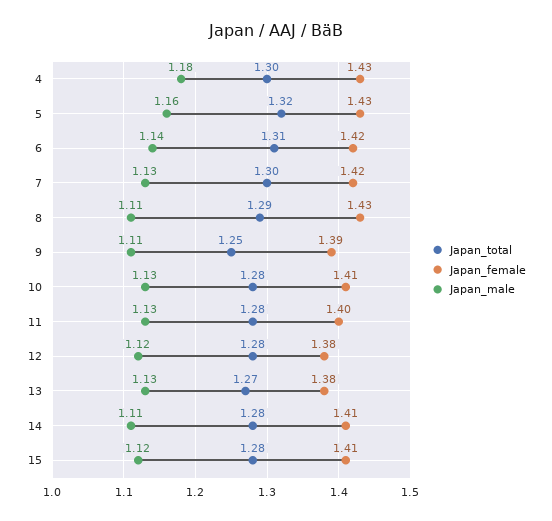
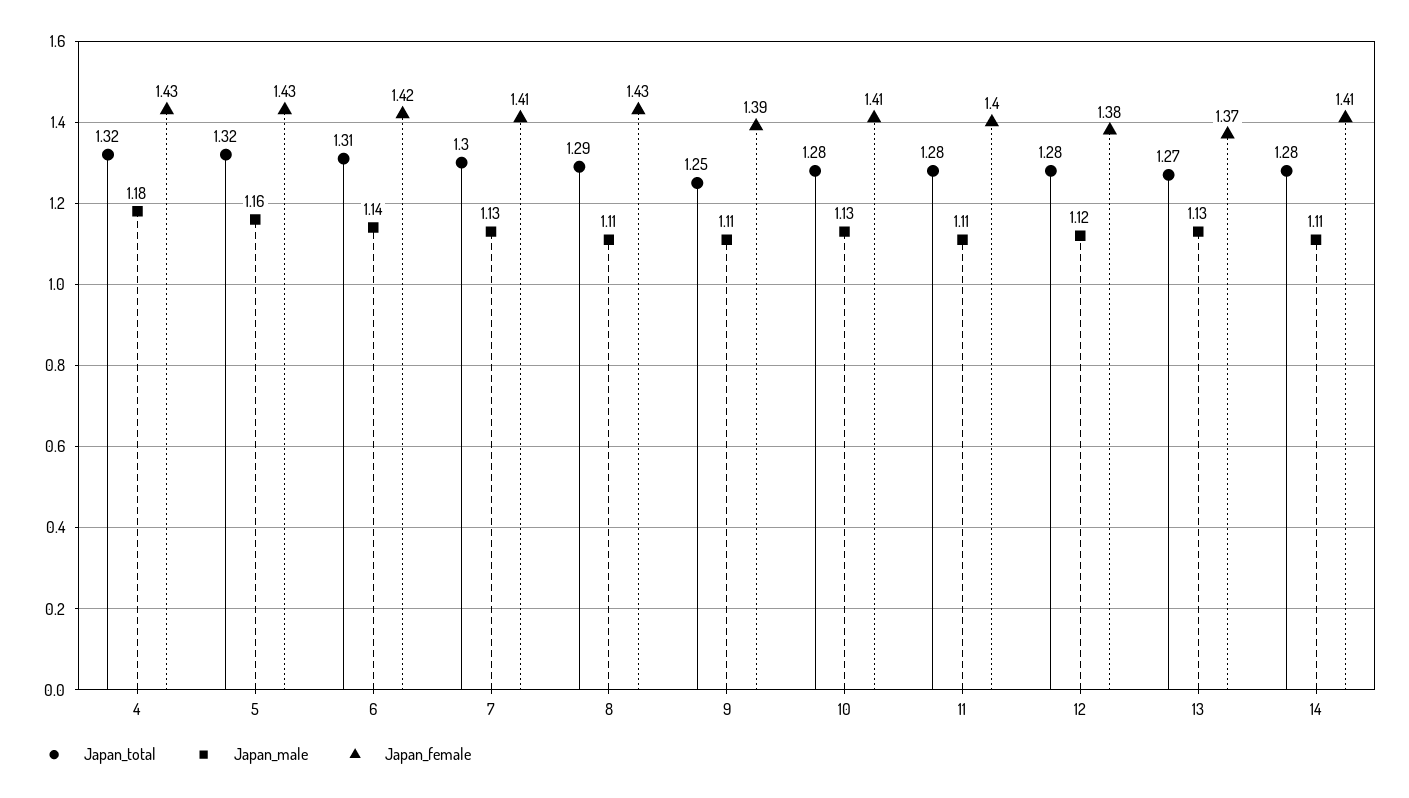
  {
    "Japan_total": {
-     "4": 1.3,
+     "4": 1.32,
      "5": 1.32,
      "6": 1.31,
      "7": 1.3,
      "8": 1.29,
      "9": 1.25,
      "10": 1.28,
      "11": 1.28,
      "12": 1.28,
      "13": 1.27,
-     "14": 1.28,
+     "14": 1.28
-     "15": 1.28
    },
    "Japan_female": {
      "4": 1.43,
      "5": 1.43,
      "6": 1.42,
-     "7": 1.42,
+     "7": 1.41,
      "8": 1.43,
      "9": 1.39,
      "10": 1.41,
      "11": 1.4,
      "12": 1.38,
-     "13": 1.38,
+     "13": 1.37,
-     "14": 1.41,
+     "14": 1.41
-     "15": 1.41
    },
    "Japan_male": {
      "4": 1.18,
      "5": 1.16,
      "6": 1.14,
      "7": 1.13,
      "8": 1.11,
      "9": 1.11,
      "10": 1.13,
-     "11": 1.13,
+     "11": 1.11,
      "12": 1.12,
      "13": 1.13,
-     "14": 1.11,
+     "14": 1.11
-     "15": 1.12
    }
  }

